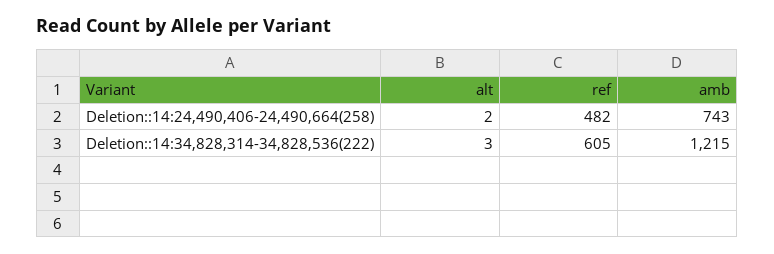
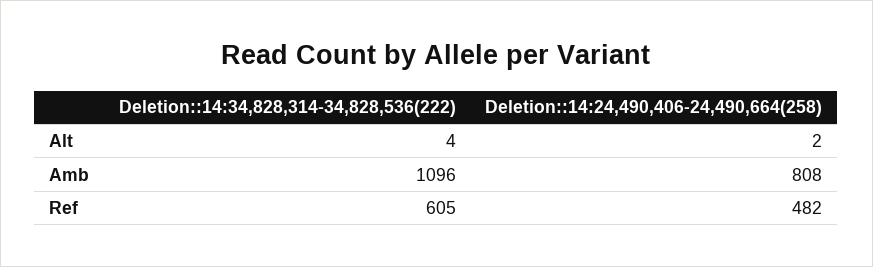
  {
    "alt": {
      "Deletion::14:24,490,406-24,490,664(258)": 2,
-     "Deletion::14:34,828,314-34,828,536(222)": 3
+     "Deletion::14:34,828,314-34,828,536(222)": 4
    },
    "ref": {
      "Deletion::14:24,490,406-24,490,664(258)": 482,
      "Deletion::14:34,828,314-34,828,536(222)": 605
    },
    "amb": {
-     "Deletion::14:24,490,406-24,490,664(258)": 743,
+     "Deletion::14:24,490,406-24,490,664(258)": 808,
-     "Deletion::14:34,828,314-34,828,536(222)": 1215
+     "Deletion::14:34,828,314-34,828,536(222)": 1096
    }
  }

